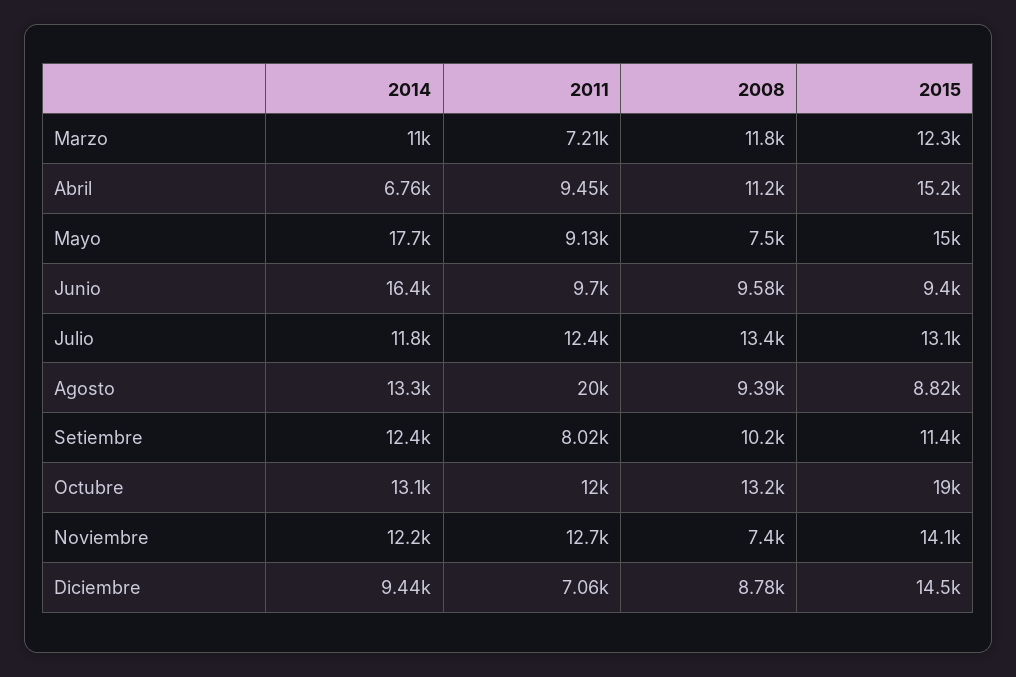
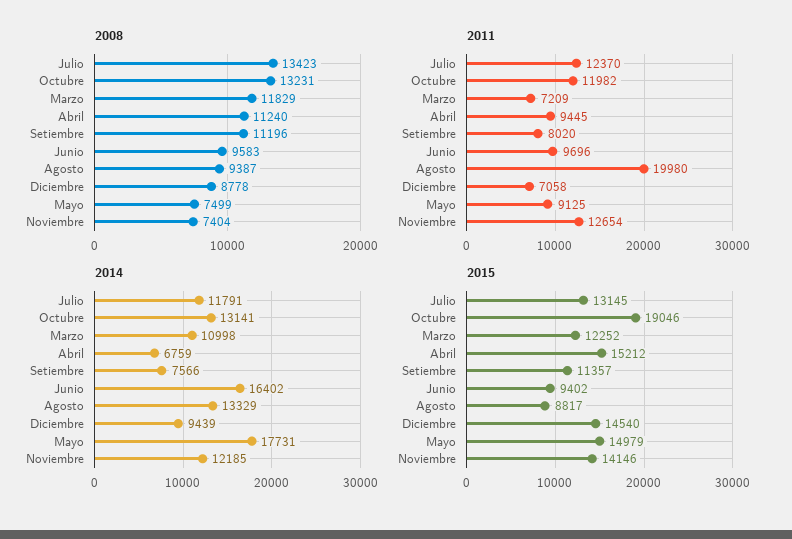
  {
    "2014": {
      "Marzo": 10998,
      "Abril": 6759,
      "Mayo": 17731,
      "Junio": 16402,
      "Julio": 11791,
      "Agosto": 13329,
-     "Setiembre": 12400,
+     "Setiembre": 7566,
      "Octubre": 13141,
      "Noviembre": 12185,
      "Diciembre": 9439
    },
    "2011": {
      "Marzo": 7209,
      "Abril": 9445,
      "Mayo": 9125,
      "Junio": 9696,
      "Julio": 12370,
      "Agosto": 19980,
      "Setiembre": 8020,
      "Octubre": 11982,
      "Noviembre": 12654,
      "Diciembre": 7058
    },
    "2008": {
      "Marzo": 11829,
      "Abril": 11240,
      "Mayo": 7499,
      "Junio": 9583,
      "Julio": 13423,
      "Agosto": 9387,
-     "Setiembre": 10200,
+     "Setiembre": 11196,
      "Octubre": 13231,
      "Noviembre": 7404,
      "Diciembre": 8778
    },
    "2015": {
      "Marzo": 12252,
      "Abril": 15212,
      "Mayo": 14979,
      "Junio": 9402,
      "Julio": 13145,
      "Agosto": 8817,
      "Setiembre": 11357,
      "Octubre": 19046,
      "Noviembre": 14146,
      "Diciembre": 14540
    }
  }

